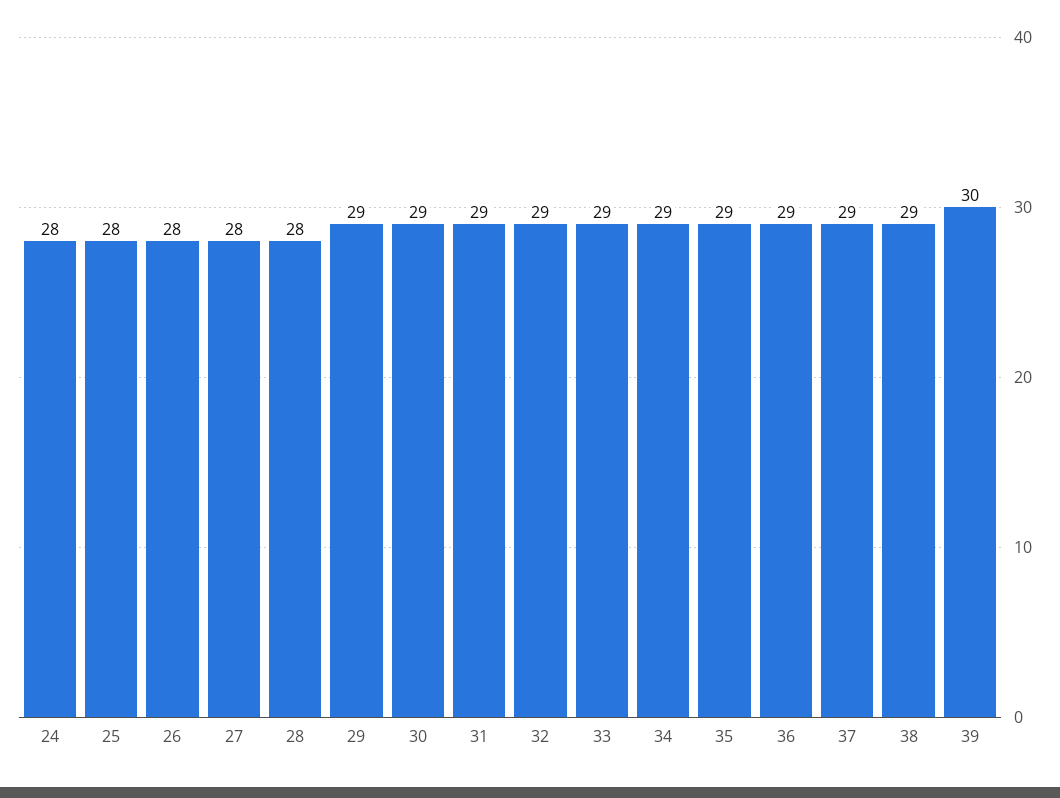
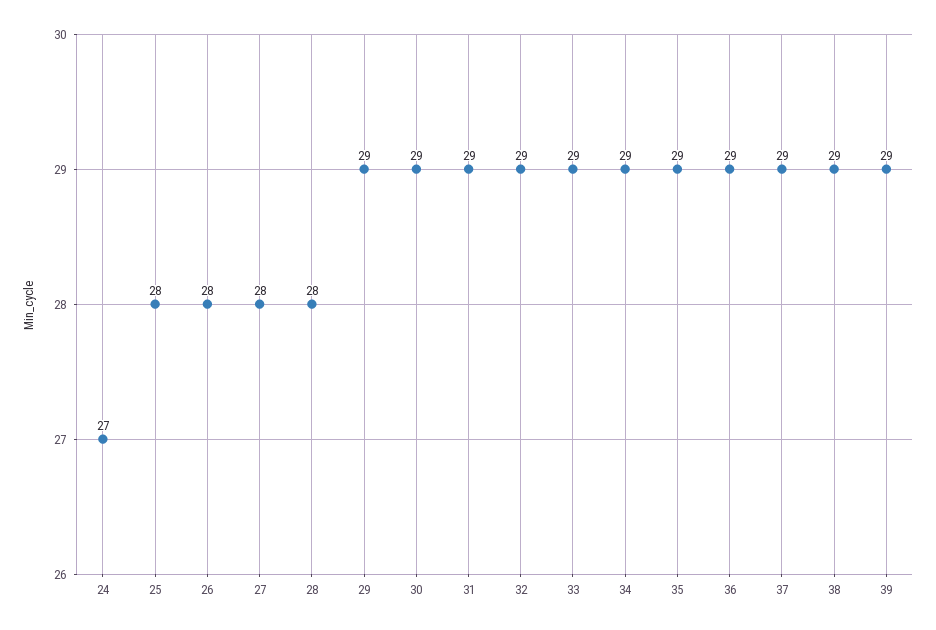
  {
-   "24": 28,
+   "24": 27,
    "25": 28,
    "26": 28,
    "27": 28,
    "28": 28,
    "29": 29,
    "30": 29,
    "31": 29,
    "32": 29,
    "33": 29,
    "34": 29,
    "35": 29,
    "36": 29,
    "37": 29,
    "38": 29,
-   "39": 30
+   "39": 29
  }

